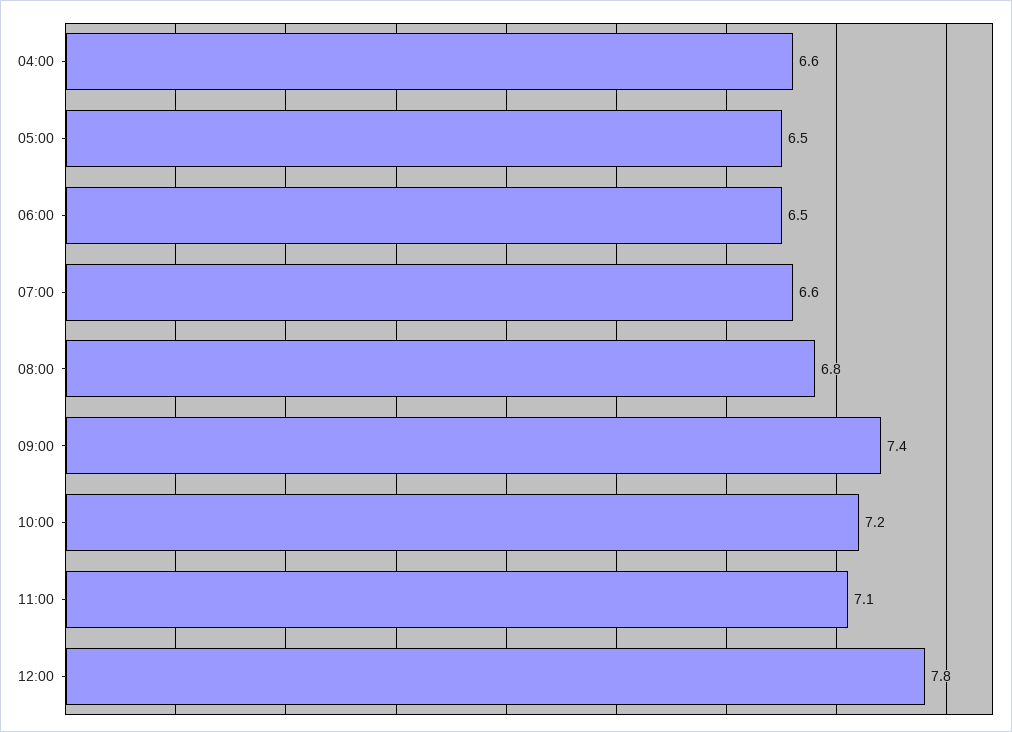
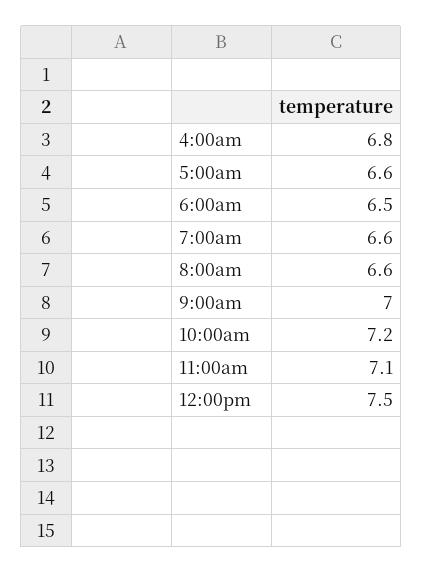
  {
-   "04:00": 6.6,
+   "04:00": 6.8,
-   "05:00": 6.5,
+   "05:00": 6.6,
    "06:00": 6.5,
    "07:00": 6.6,
-   "08:00": 6.8,
+   "08:00": 6.6,
-   "09:00": 7.4,
+   "09:00": 7,
    "10:00": 7.2,
    "11:00": 7.1,
-   "12:00": 7.8
+   "12:00": 7.5
  }

